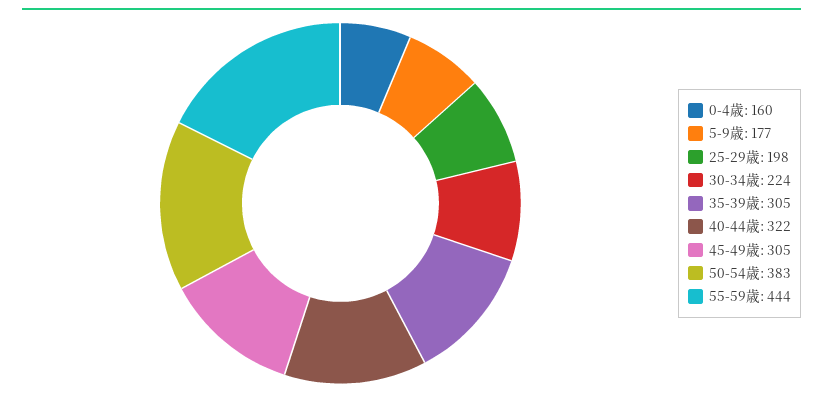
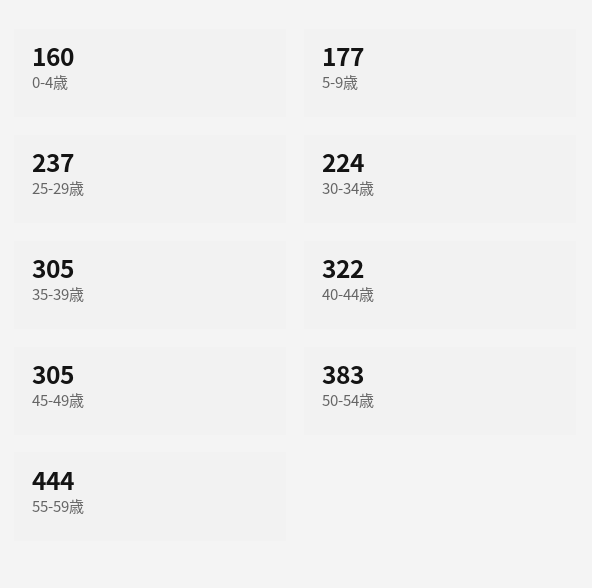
  {
    "0-4歳": 160,
    "5-9歳": 177,
-   "25-29歳": 198,
+   "25-29歳": 237,
    "30-34歳": 224,
    "35-39歳": 305,
    "40-44歳": 322,
    "45-49歳": 305,
    "50-54歳": 383,
    "55-59歳": 444
  }

